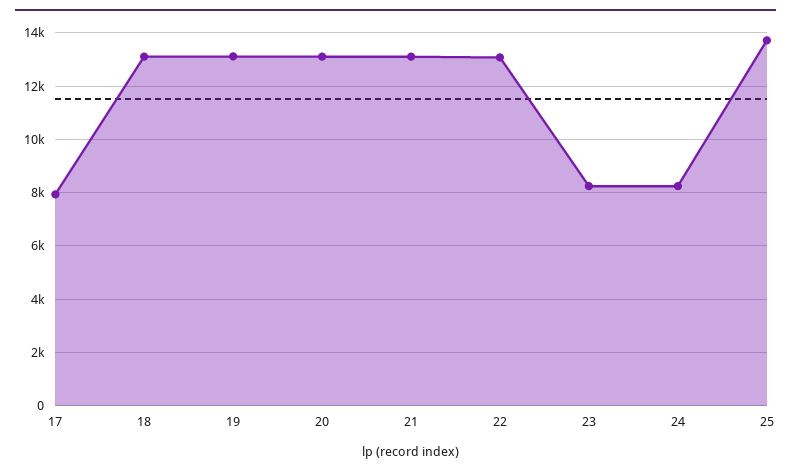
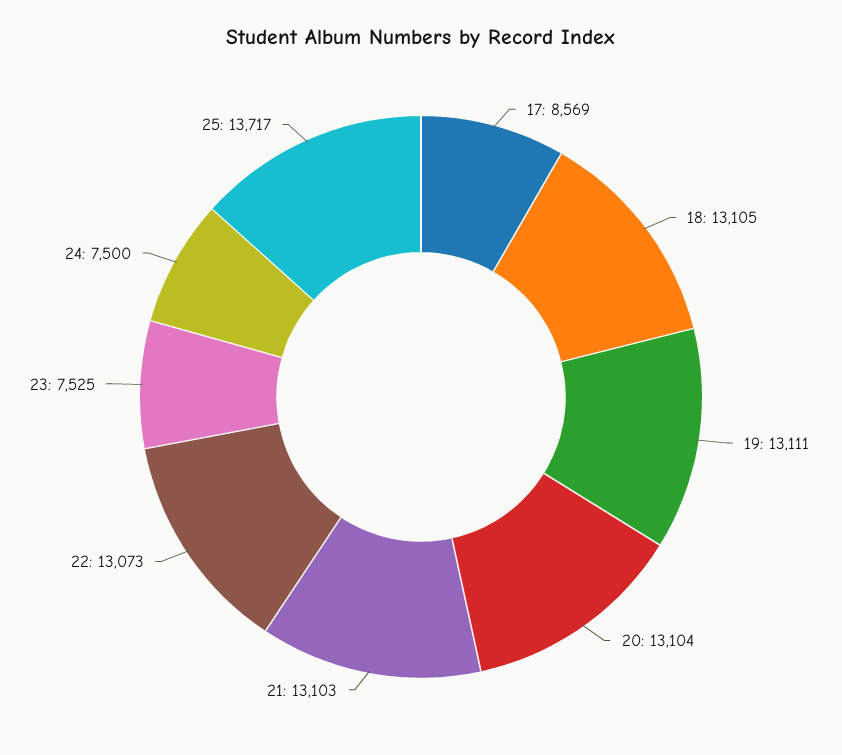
  {
-   "17": 8000,
+   "17": 8569,
    "18": 13105,
    "19": 13111,
    "20": 13104,
    "21": 13103,
    "22": 13073,
-   "23": 8250,
+   "23": 7525,
-   "24": 8250,
+   "24": 7500,
    "25": 13717
  }

